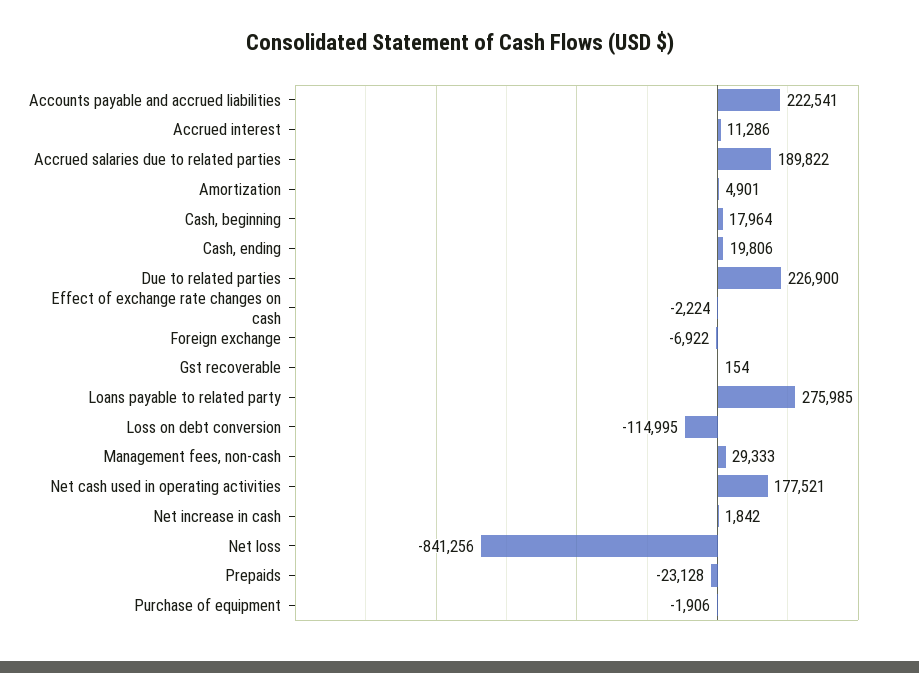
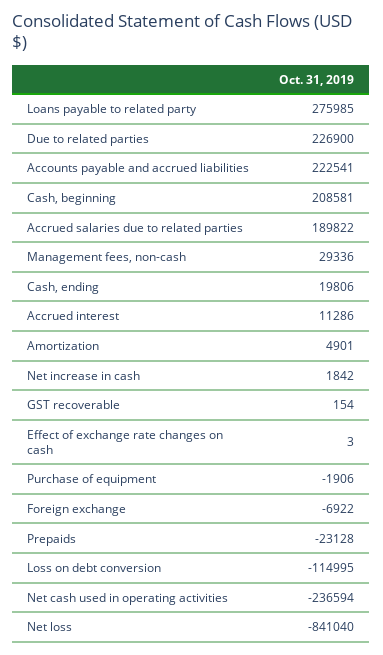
  {
    "Accounts payable and accrued liabilities": 222541,
    "Accrued interest": 11286,
    "Accrued salaries due to related parties": 189822,
    "Amortization": 4901,
-   "Cash, beginning": 17964,
+   "Cash, beginning": 208581,
    "Cash, ending": 19806,
    "Due to related parties": 226900,
-   "Effect of exchange rate changes on cash": -2224,
+   "Effect of exchange rate changes on cash": 3,
    "Foreign exchange": -6922,
    "Gst recoverable": 154,
    "Loans payable to related party": 275985,
    "Loss on debt conversion": -114995,
-   "Management fees, non-cash": 29333,
+   "Management fees, non-cash": 29336,
-   "Net cash used in operating activities": 177521,
+   "Net cash used in operating activities": -236594,
    "Net increase in cash": 1842,
-   "Net loss": -841256,
+   "Net loss": -841040,
    "Prepaids": -23128,
    "Purchase of equipment": -1906
  }

